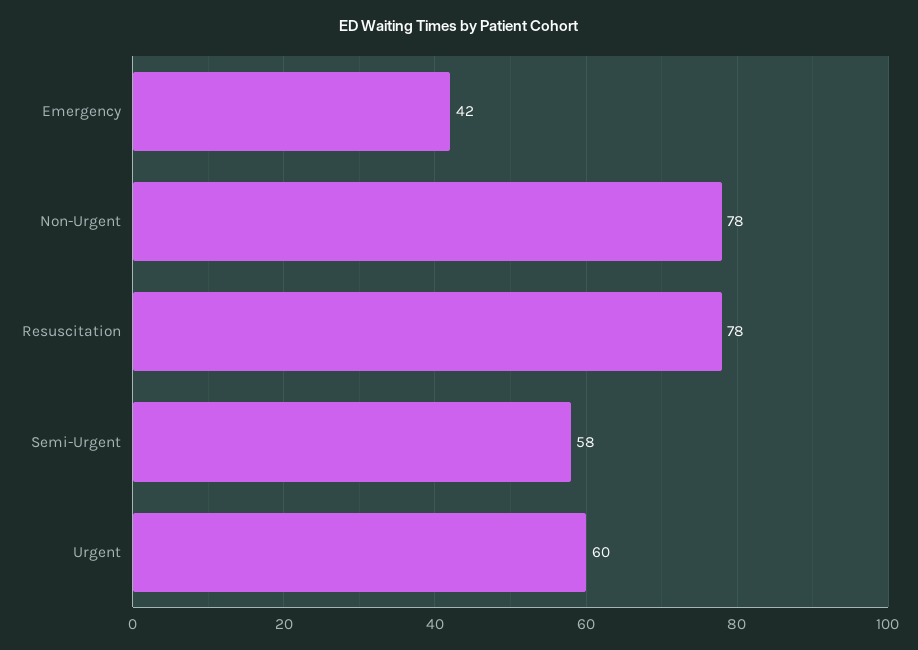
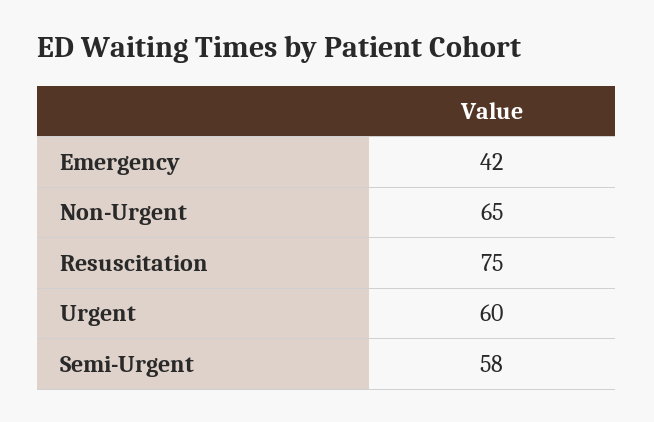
  {
    "Emergency": 42,
-   "Non-Urgent": 78,
+   "Non-Urgent": 65,
-   "Resuscitation": 78,
+   "Resuscitation": 75,
    "Semi-Urgent": 58,
    "Urgent": 60
  }

